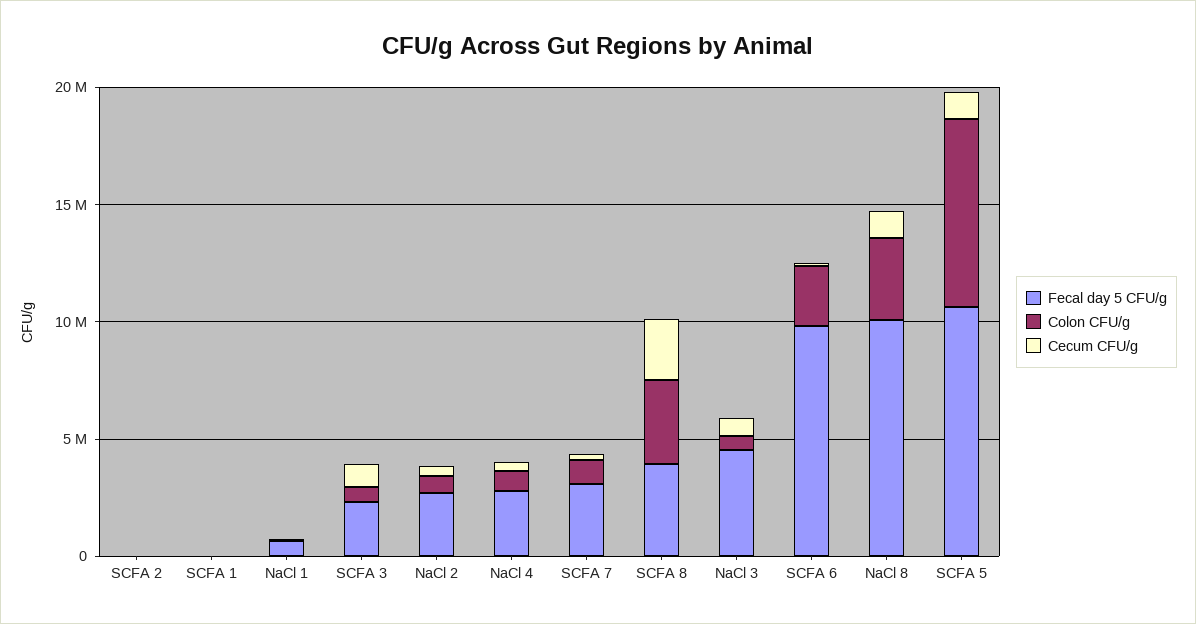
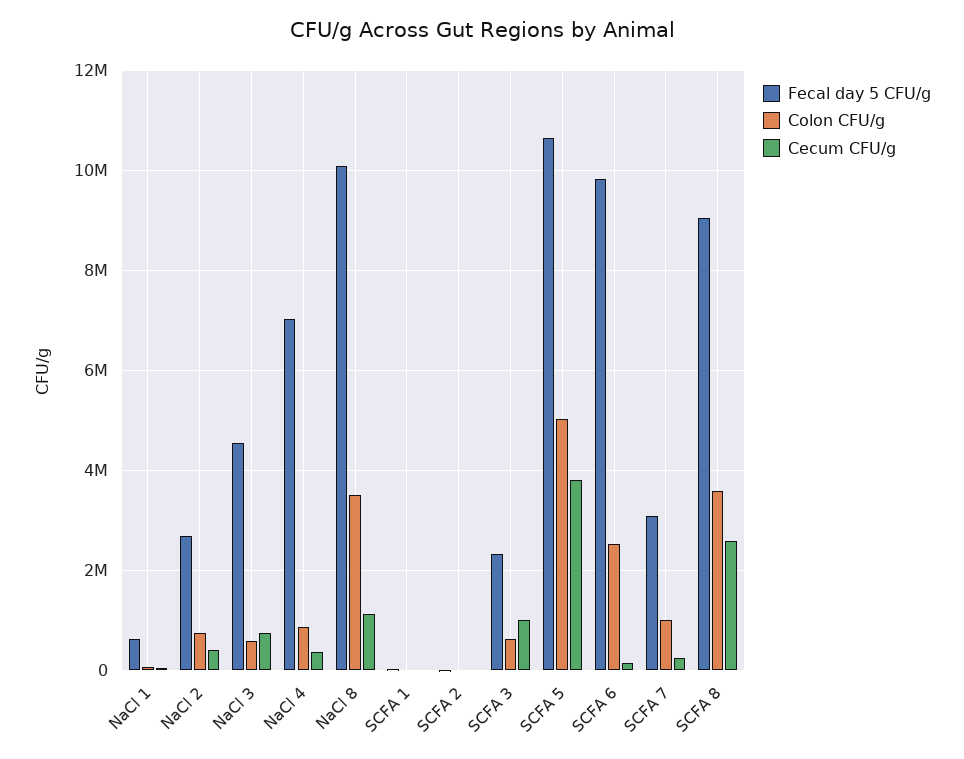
  {
    "Fecal day 5 CFU/g": {
      "SCFA 2": 0,
      "SCFA 1": 0,
      "NaCl 1": 600000,
      "SCFA 3": 2400000,
      "NaCl 2": 2600000,
-     "NaCl 4": 3000000,
+     "NaCl 4": 7000000,
      "SCFA 7": 3000000,
-     "SCFA 8": 4000000,
+     "SCFA 8": 9000000,
      "NaCl 3": 4600000,
      "SCFA 6": 9800000,
      "NaCl 8": 10000000,
      "SCFA 5": 10600000
    },
    "Colon CFU/g": {
      "SCFA 2": 0,
      "SCFA 1": 0,
      "NaCl 1": 0,
      "SCFA 3": 600000,
      "NaCl 2": 800000,
      "NaCl 4": 800000,
      "SCFA 7": 1000000,
      "SCFA 8": 3600000,
      "NaCl 3": 600000,
      "SCFA 6": 2600000,
      "NaCl 8": 3600000,
-     "SCFA 5": 8000000
+     "SCFA 5": 5000000
    },
    "Cecum CFU/g": {
      "SCFA 2": 0,
      "SCFA 1": 0,
      "NaCl 1": 0,
      "SCFA 3": 1000000,
      "NaCl 2": 400000,
      "NaCl 4": 400000,
      "SCFA 7": 200000,
      "SCFA 8": 2600000,
      "NaCl 3": 800000,
      "SCFA 6": 200000,
      "NaCl 8": 1200000,
-     "SCFA 5": 1000000
+     "SCFA 5": 3800000
    }
  }

